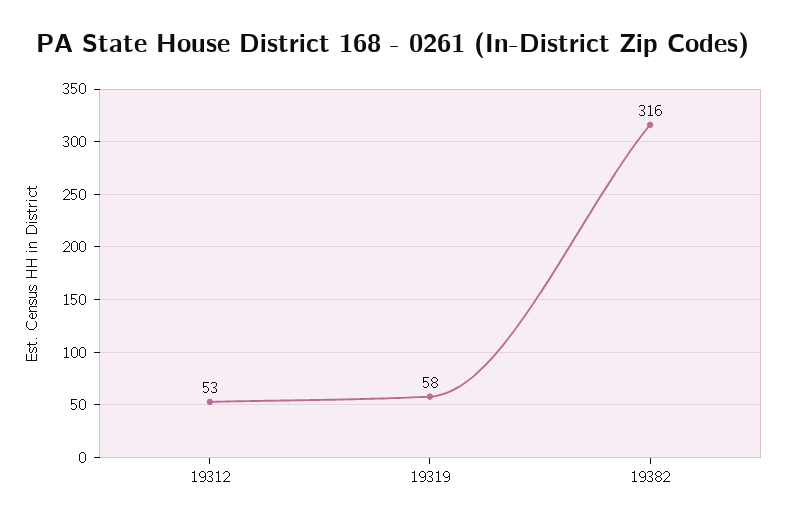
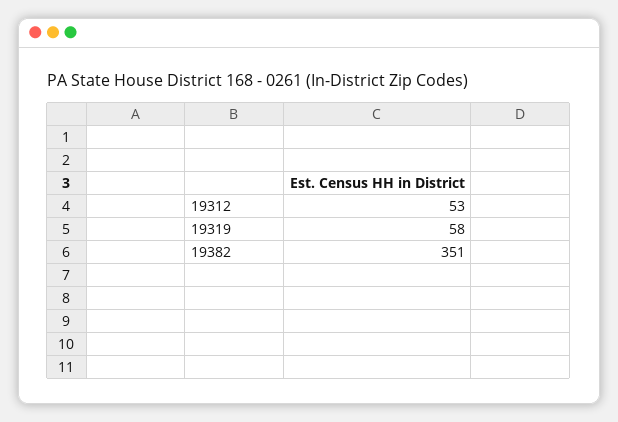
  {
    "19312": 53,
    "19319": 58,
-   "19382": 316
+   "19382": 351
  }

